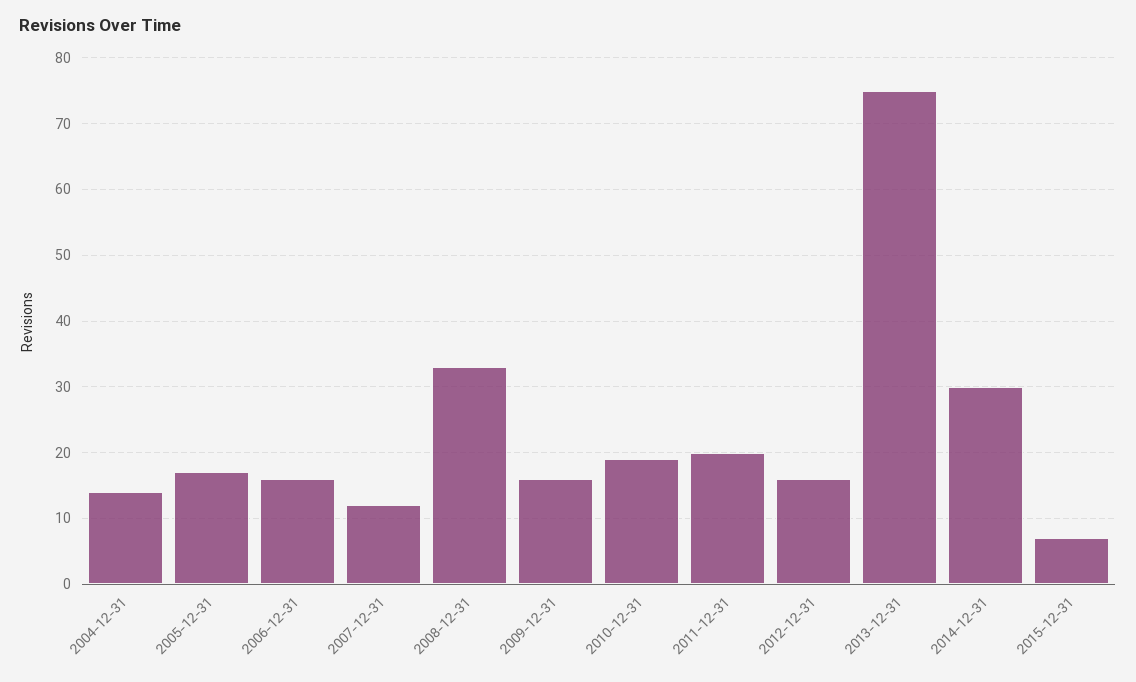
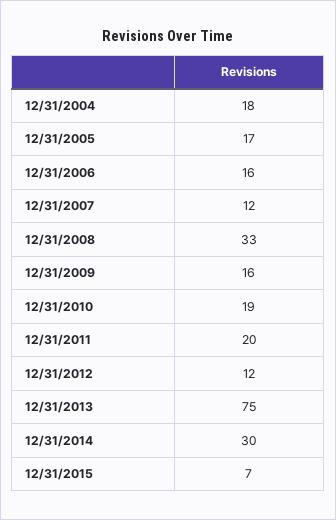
  {
-   "2004-12-31": 14,
+   "2004-12-31": 18,
    "2005-12-31": 17,
    "2006-12-31": 16,
    "2007-12-31": 12,
    "2008-12-31": 33,
    "2009-12-31": 16,
    "2010-12-31": 19,
    "2011-12-31": 20,
-   "2012-12-31": 16,
+   "2012-12-31": 12,
    "2013-12-31": 75,
    "2014-12-31": 30,
    "2015-12-31": 7
  }

